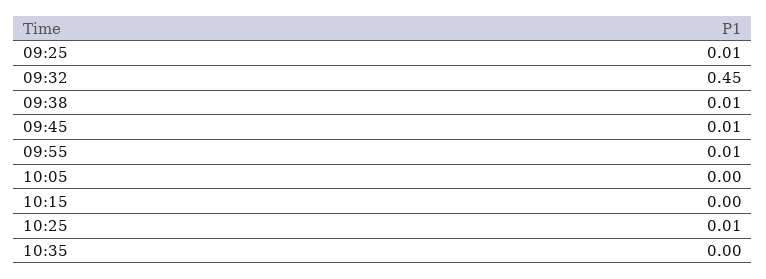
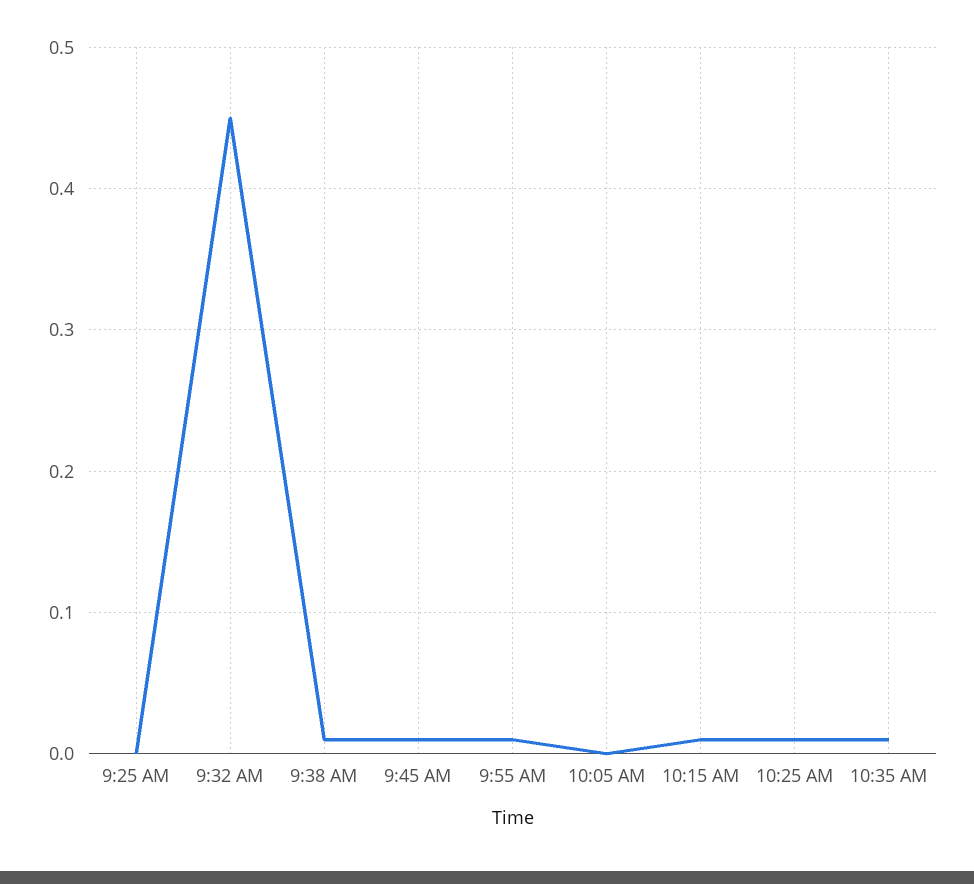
  {
-   "09:25": 0.01,
+   "09:25": 0,
    "09:32": 0.45,
    "09:38": 0.01,
    "09:45": 0.01,
    "09:55": 0.01,
    "10:05": 0,
-   "10:15": 0,
+   "10:15": 0.01,
    "10:25": 0.01,
-   "10:35": 0
+   "10:35": 0.01
  }

